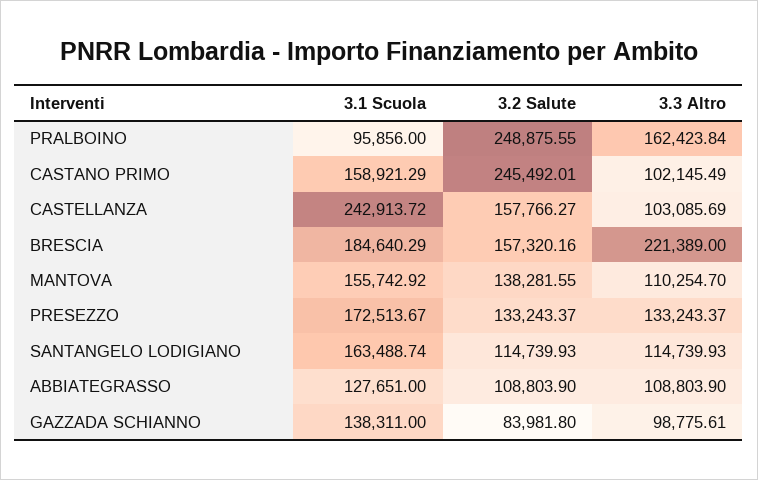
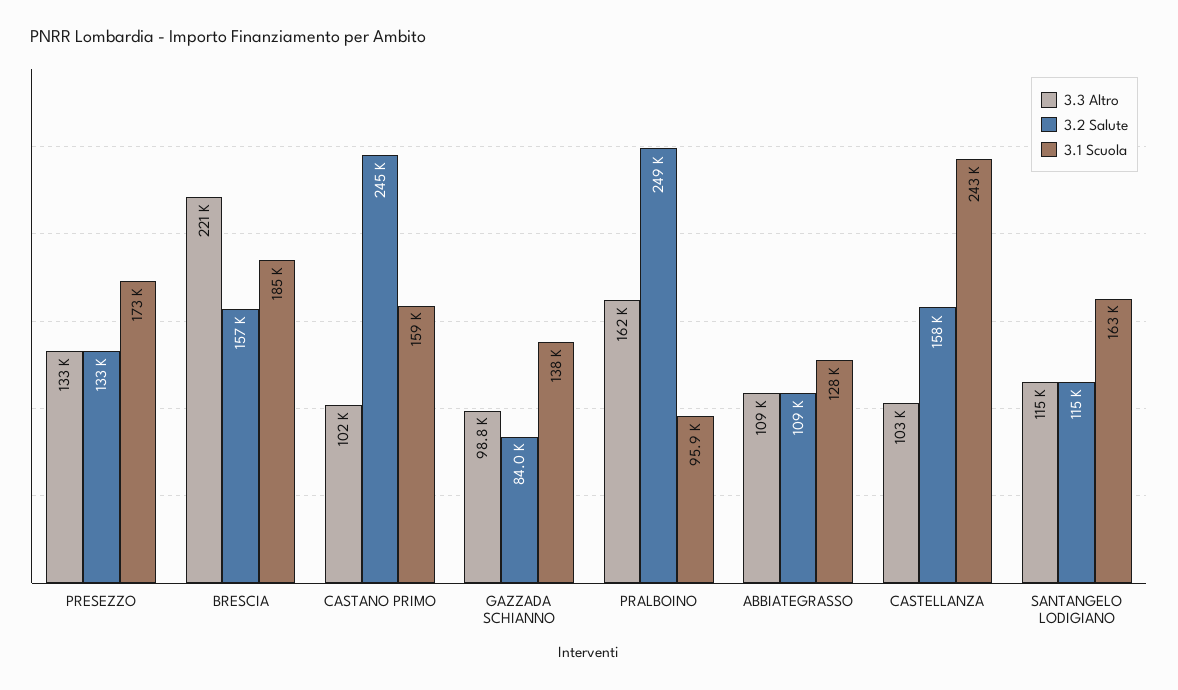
  {
    "3.1 Scuola": {
      "PRALBOINO": 95856,
      "CASTANO PRIMO": 158921.29,
      "CASTELLANZA": 242913.72,
      "BRESCIA": 184640.29,
-     "MANTOVA": 155742.92,
      "PRESEZZO": 172513.67,
      "SANTANGELO LODIGIANO": 163488.74,
      "ABBIATEGRASSO": 127651,
      "GAZZADA SCHIANNO": 138311
    },
    "3.2 Salute": {
      "PRALBOINO": 248875.55,
      "CASTANO PRIMO": 245492.01,
      "CASTELLANZA": 157766.27,
      "BRESCIA": 157320.16,
-     "MANTOVA": 138281.55,
      "PRESEZZO": 133243.37,
      "SANTANGELO LODIGIANO": 114739.93,
      "ABBIATEGRASSO": 108803.9,
      "GAZZADA SCHIANNO": 83981.8
    },
    "3.3 Altro": {
      "PRALBOINO": 162423.84,
      "CASTANO PRIMO": 102145.49,
      "CASTELLANZA": 103085.69,
      "BRESCIA": 221389,
-     "MANTOVA": 110254.7,
      "PRESEZZO": 133243.37,
      "SANTANGELO LODIGIANO": 114739.93,
      "ABBIATEGRASSO": 108803.9,
      "GAZZADA SCHIANNO": 98775.61
    }
  }

